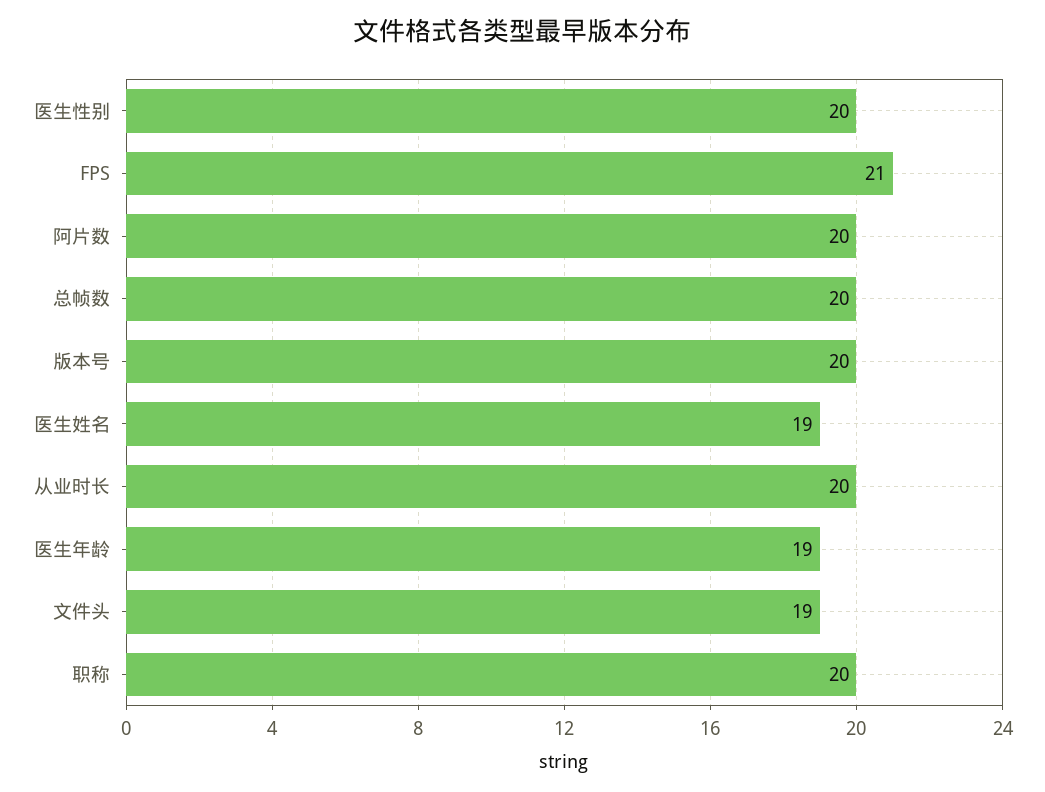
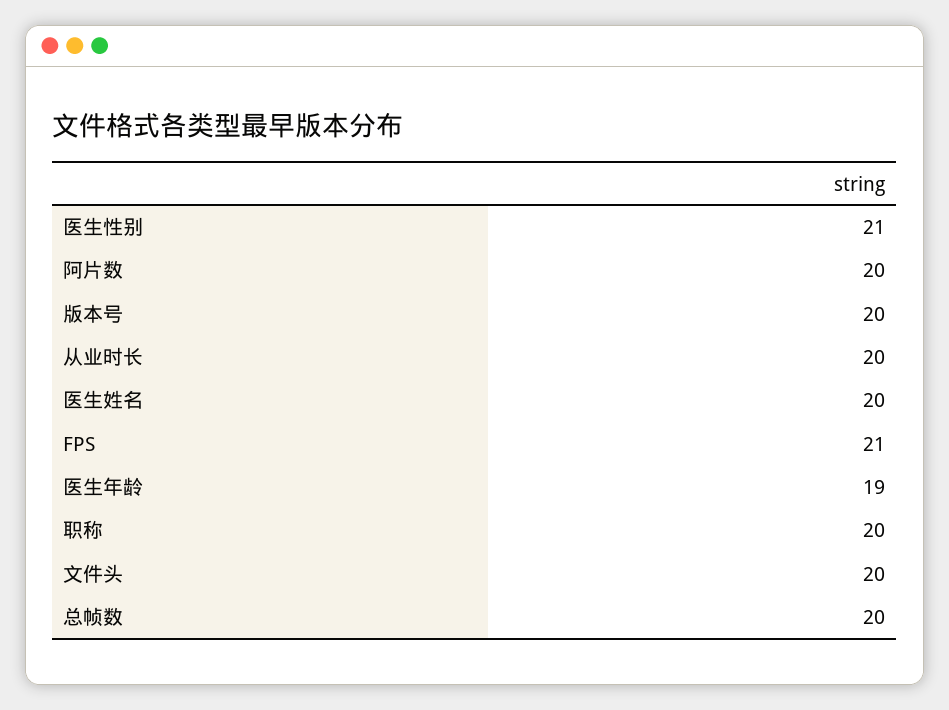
  {
-   "医生性别": 20,
+   "医生性别": 21,
    "FPS": 21,
    "阿片数": 20,
    "总帧数": 20,
    "版本号": 20,
-   "医生姓名": 19,
+   "医生姓名": 20,
    "从业时长": 20,
    "医生年龄": 19,
-   "文件头": 19,
+   "文件头": 20,
    "职称": 20
  }

